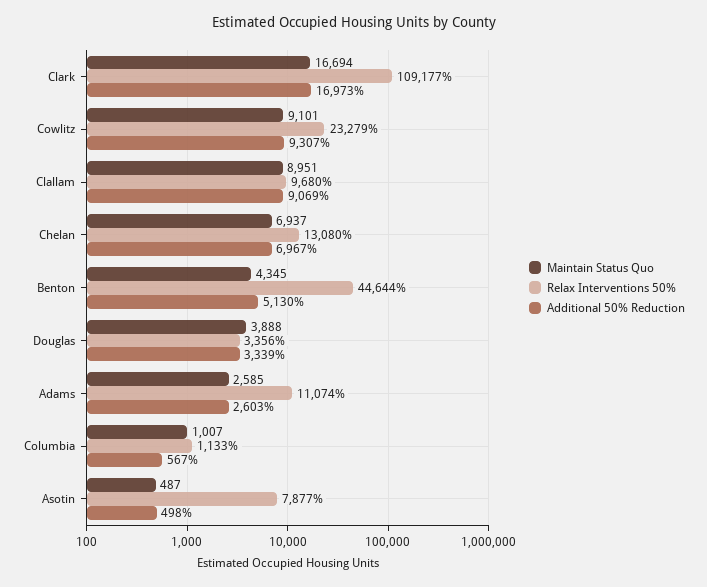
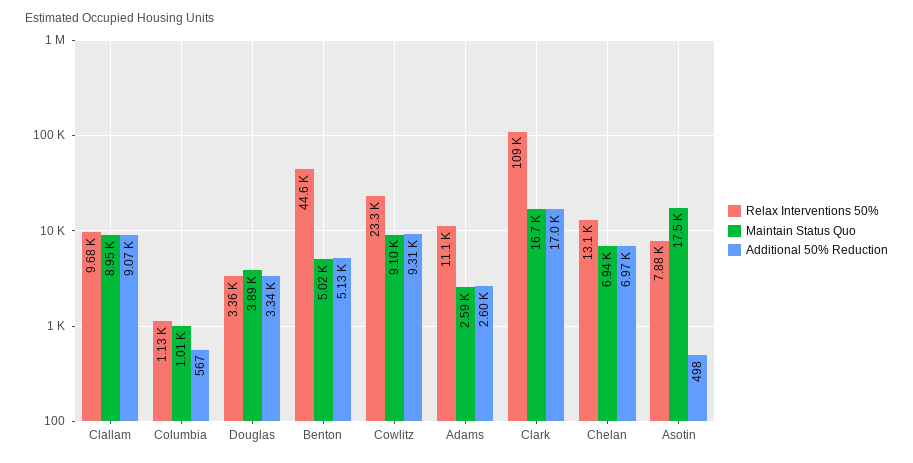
  {
    "Maintain Status Quo": {
      "Clark": 16694,
      "Cowlitz": 9101,
      "Clallam": 8951,
      "Chelan": 6937,
-     "Benton": 4345,
+     "Benton": 5020,
      "Douglas": 3888,
      "Adams": 2585,
      "Columbia": 1007,
-     "Asotin": 487
+     "Asotin": 17500
    },
    "Relax Interventions 50%": {
      "Clark": 109177,
      "Cowlitz": 23279,
      "Clallam": 9680,
      "Chelan": 13080,
      "Benton": 44644,
      "Douglas": 3356,
      "Adams": 11074,
      "Columbia": 1133,
      "Asotin": 7877
    },
    "Additional 50% Reduction": {
      "Clark": 16973,
      "Cowlitz": 9307,
      "Clallam": 9069,
      "Chelan": 6967,
      "Benton": 5130,
      "Douglas": 3339,
      "Adams": 2603,
      "Columbia": 567,
      "Asotin": 498
    }
  }

